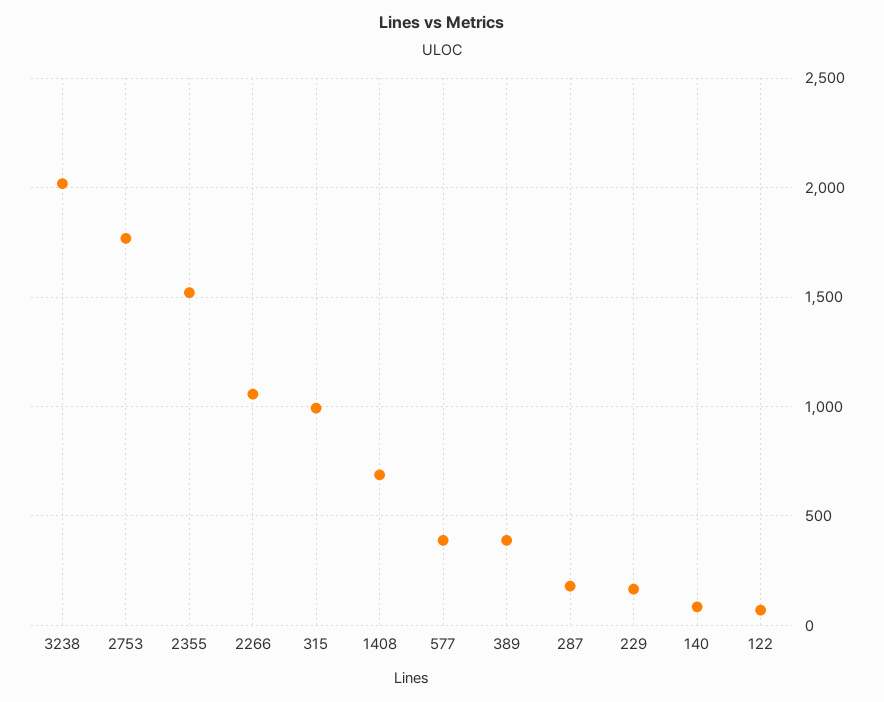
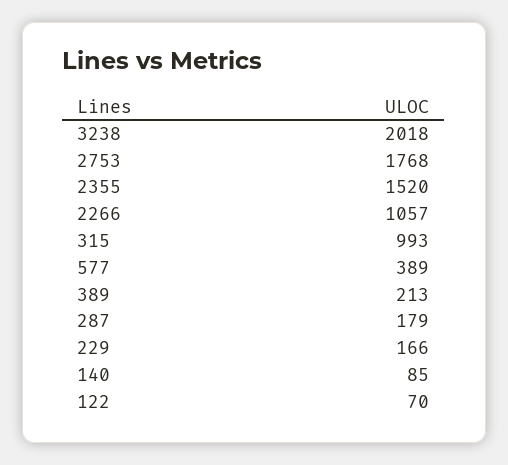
  {
    "3238": 2018,
    "2753": 1768,
    "2355": 1520,
    "2266": 1057,
    "315": 993,
-   "1408": 700,
    "577": 389,
-   "389": 400,
+   "389": 213,
    "287": 179,
    "229": 166,
    "140": 85,
    "122": 70
  }

